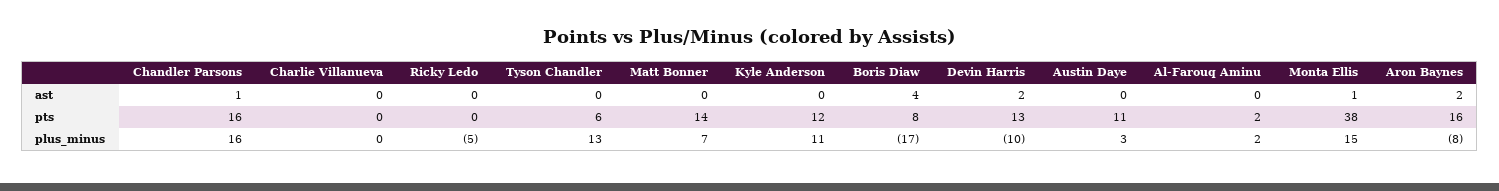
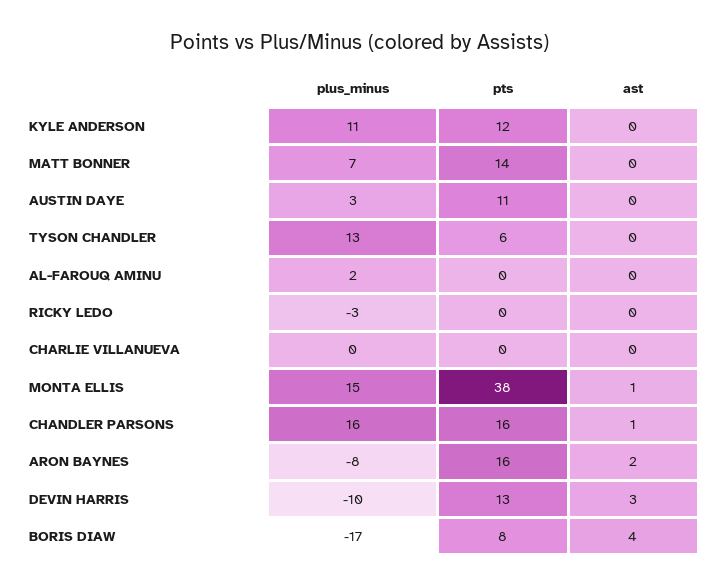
  {
    "Chandler Parsons": {
      "ast": 1,
      "pts": 16,
      "plus_minus": 16
    },
    "Charlie Villanueva": {
      "ast": 0,
      "pts": 0,
      "plus_minus": 0
    },
    "Ricky Ledo": {
      "ast": 0,
      "pts": 0,
-     "plus_minus": -5
+     "plus_minus": -3
    },
    "Tyson Chandler": {
      "ast": 0,
      "pts": 6,
      "plus_minus": 13
    },
    "Matt Bonner": {
      "ast": 0,
      "pts": 14,
      "plus_minus": 7
    },
    "Kyle Anderson": {
      "ast": 0,
      "pts": 12,
      "plus_minus": 11
    },
    "Boris Diaw": {
      "ast": 4,
      "pts": 8,
      "plus_minus": -17
    },
    "Devin Harris": {
-     "ast": 2,
+     "ast": 3,
      "pts": 13,
      "plus_minus": -10
    },
    "Austin Daye": {
      "ast": 0,
      "pts": 11,
      "plus_minus": 3
    },
    "Al-Farouq Aminu": {
      "ast": 0,
-     "pts": 2,
+     "pts": 0,
      "plus_minus": 2
    },
    "Monta Ellis": {
      "ast": 1,
      "pts": 38,
      "plus_minus": 15
    },
    "Aron Baynes": {
      "ast": 2,
      "pts": 16,
      "plus_minus": -8
    }
  }

